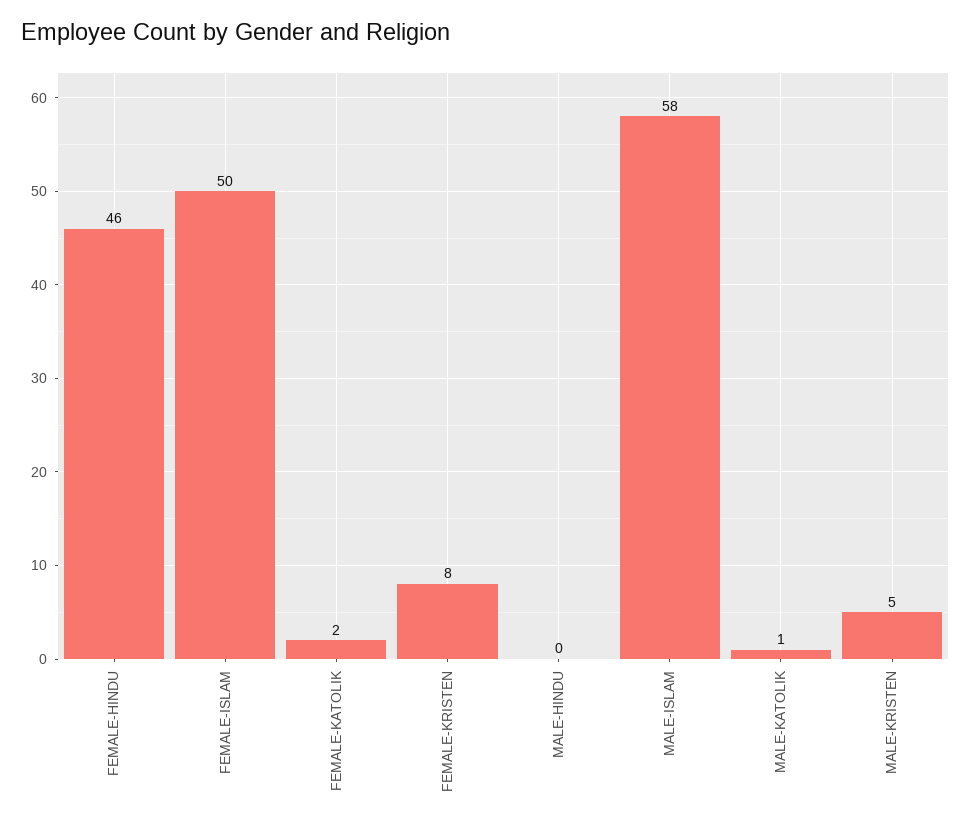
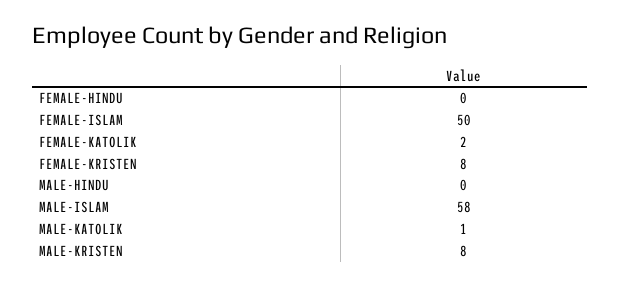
  {
-   "FEMALE-HINDU": 46,
+   "FEMALE-HINDU": 0,
    "FEMALE-ISLAM": 50,
    "FEMALE-KATOLIK": 2,
    "FEMALE-KRISTEN": 8,
    "MALE-HINDU": 0,
    "MALE-ISLAM": 58,
    "MALE-KATOLIK": 1,
-   "MALE-KRISTEN": 5
+   "MALE-KRISTEN": 8
  }

